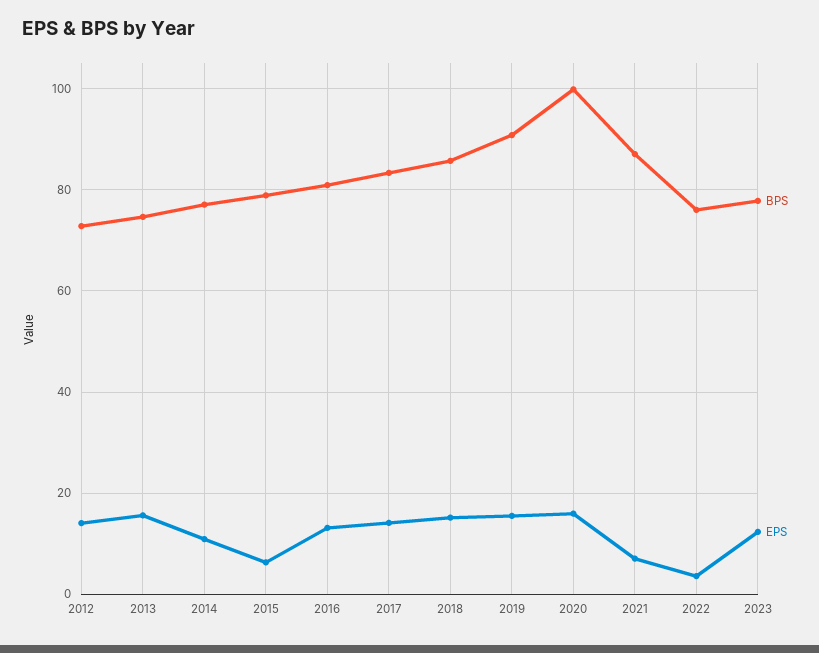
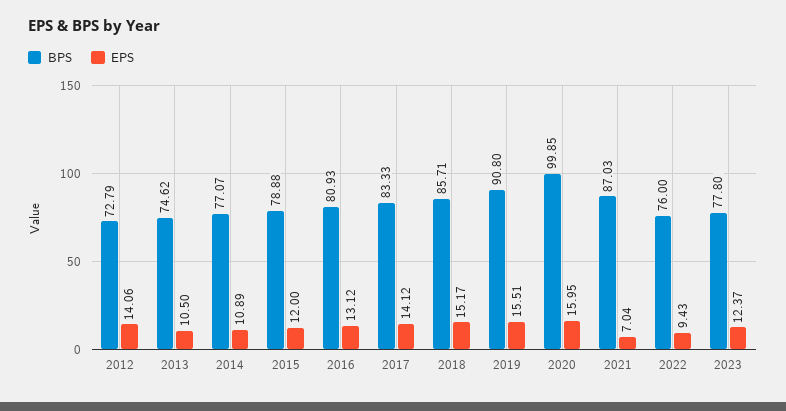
  {
    "BPS": {
      "2012": 72.79,
      "2013": 74.62,
      "2014": 77.07,
      "2015": 78.88,
      "2016": 80.93,
      "2017": 83.33,
      "2018": 85.71,
      "2019": 90.8,
      "2020": 99.85,
      "2021": 87.03,
      "2022": 76,
      "2023": 77.8
    },
    "EPS": {
      "2012": 14.06,
-     "2013": 16,
+     "2013": 10.5,
      "2014": 10.89,
-     "2015": 6,
+     "2015": 12,
      "2016": 13.12,
      "2017": 14.12,
      "2018": 15.17,
      "2019": 15.51,
      "2020": 15.95,
      "2021": 7.04,
-     "2022": 4,
+     "2022": 9.43,
      "2023": 12.37
    }
  }

